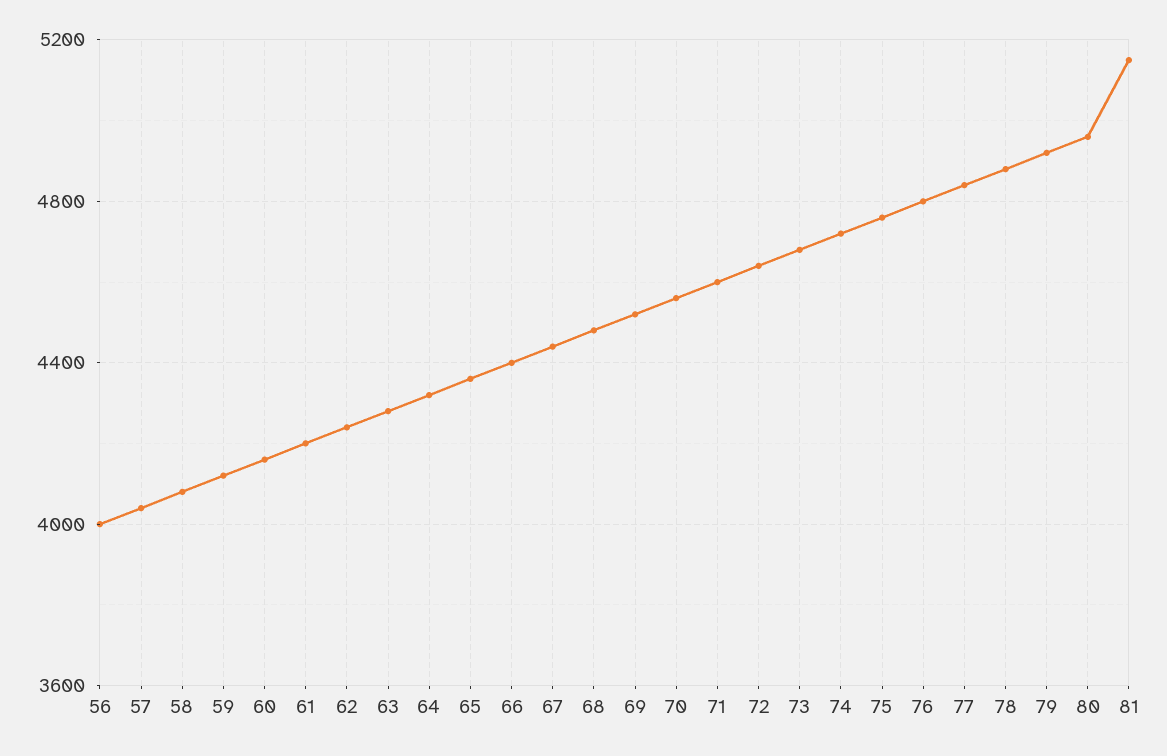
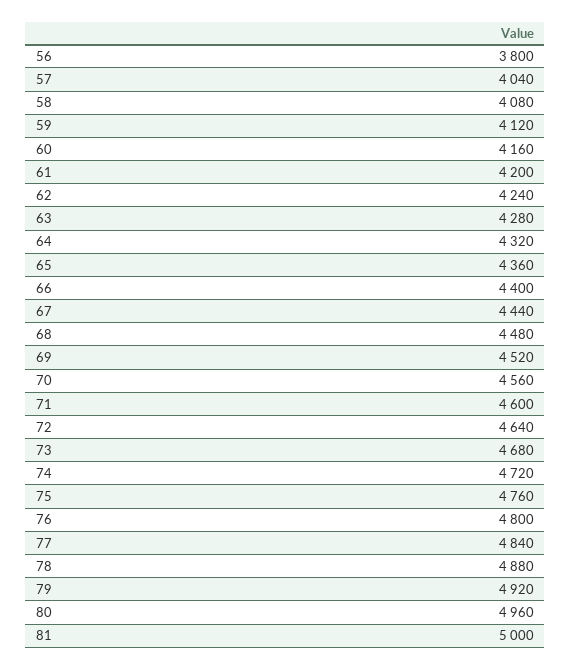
  {
-   "56": 4000,
+   "56": 3800,
    "57": 4040,
    "58": 4080,
    "59": 4120,
    "60": 4160,
    "61": 4200,
    "62": 4240,
    "63": 4280,
    "64": 4320,
    "65": 4360,
    "66": 4400,
    "67": 4440,
    "68": 4480,
    "69": 4520,
    "70": 4560,
    "71": 4600,
    "72": 4640,
    "73": 4680,
    "74": 4720,
    "75": 4760,
    "76": 4800,
    "77": 4840,
    "78": 4880,
    "79": 4920,
    "80": 4960,
-   "81": 5150
+   "81": 5000
  }

